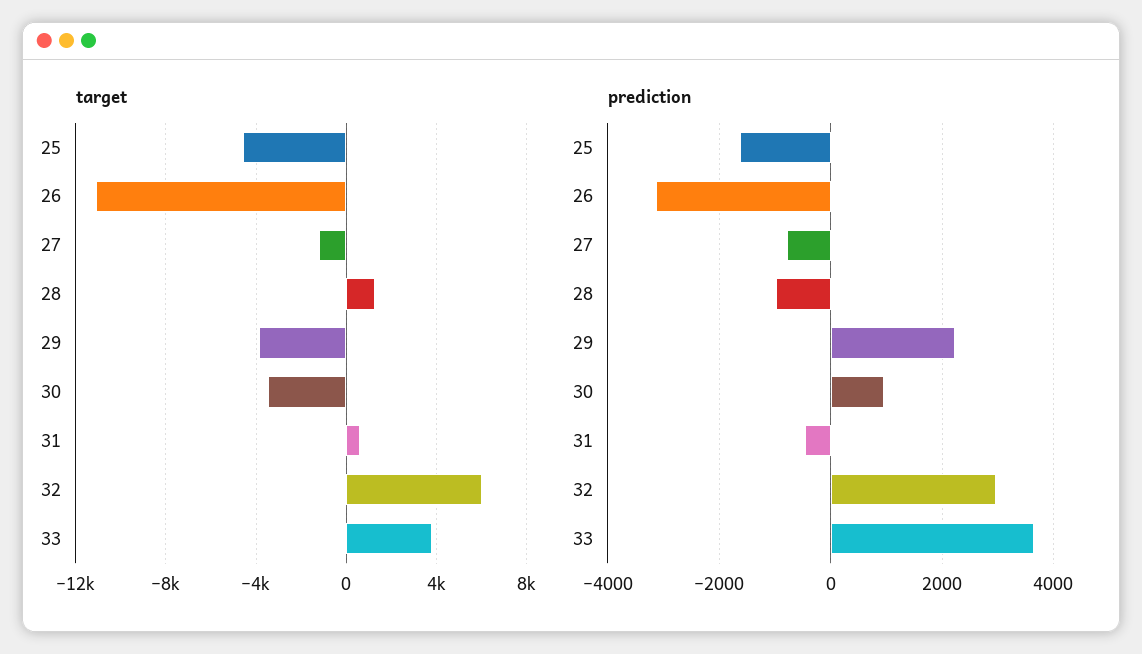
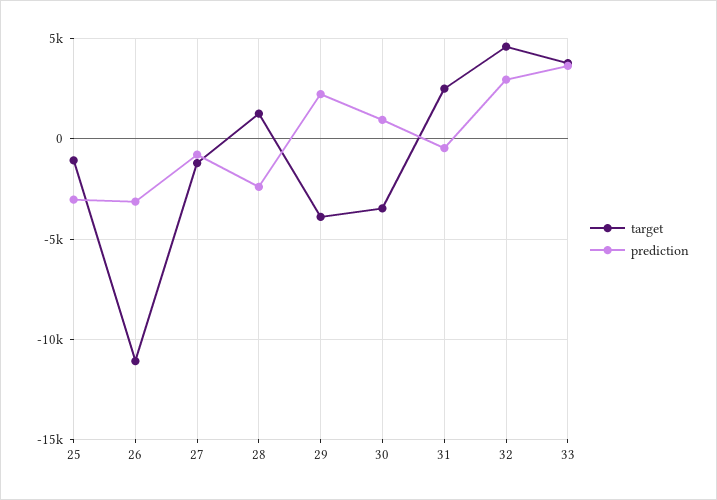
  {
    "target": {
-     "25": -4500,
+     "25": -1000,
      "26": -11000,
      "27": -1000,
      "28": 1500,
      "29": -4000,
      "30": -3500,
-     "31": 500,
+     "31": 2500,
-     "32": 6000,
+     "32": 4500,
      "33": 4000
    },
    "prediction": {
-     "25": -1600,
+     "25": -3000,
      "26": -3200,
      "27": -800,
-     "28": -1000,
+     "28": -2500,
      "29": 2200,
      "30": 1000,
      "31": -400,
      "32": 3000,
      "33": 3600
    }
  }

